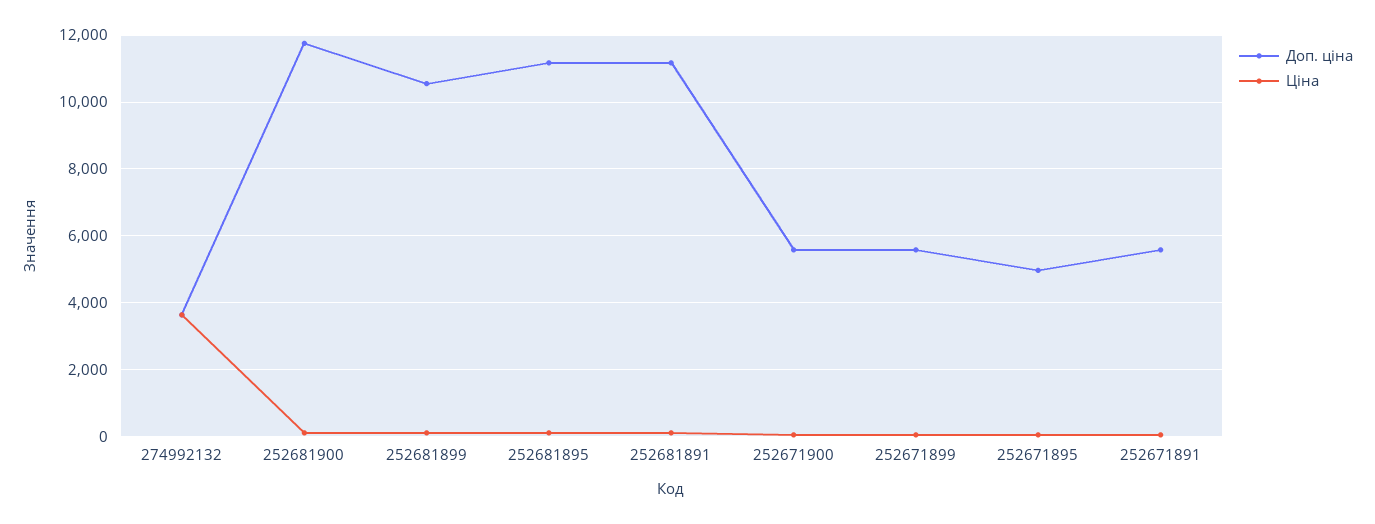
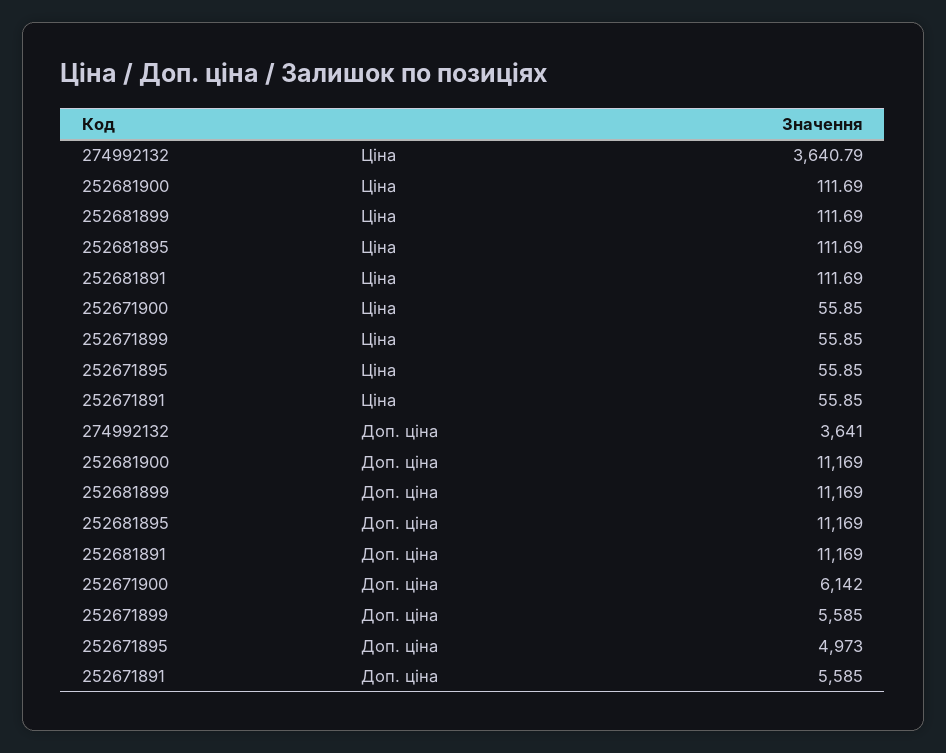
  {
    "Доп. ціна": {
      "274992132": 3641,
-     "252681900": 11800,
+     "252681900": 11169,
-     "252681899": 10600,
+     "252681899": 11169,
      "252681895": 11169,
      "252681891": 11169,
-     "252671900": 5600,
+     "252671900": 6142,
      "252671899": 5585,
      "252671895": 4973,
      "252671891": 5585
    },
    "Ціна": {
      "274992132": 3640.79,
      "252681900": 111.69,
      "252681899": 111.69,
      "252681895": 111.69,
      "252681891": 111.69,
      "252671900": 55.85,
      "252671899": 55.85,
      "252671895": 55.85,
      "252671891": 55.85
    }
  }

